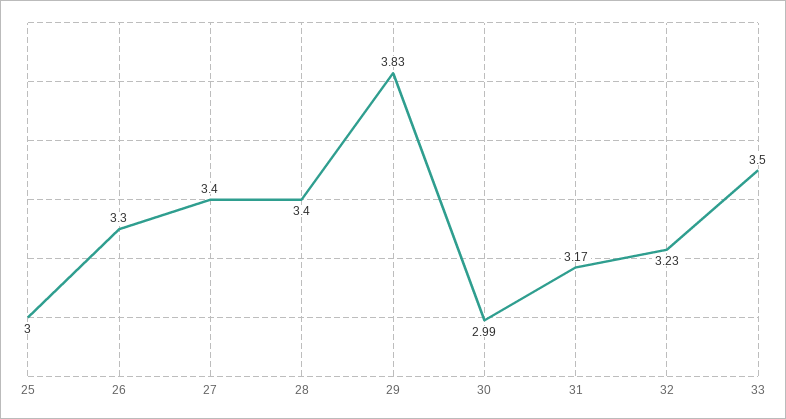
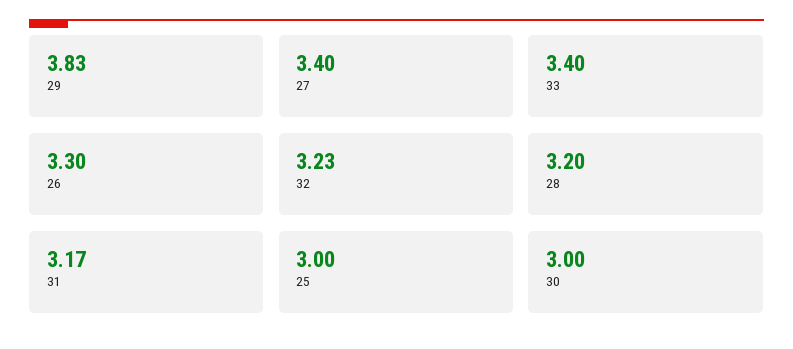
  {
    "25": 3,
    "26": 3.3,
    "27": 3.4,
-   "28": 3.4,
+   "28": 3.2,
    "29": 3.83,
-   "30": 2.99,
+   "30": 3,
    "31": 3.17,
    "32": 3.23,
-   "33": 3.5
+   "33": 3.4
  }

